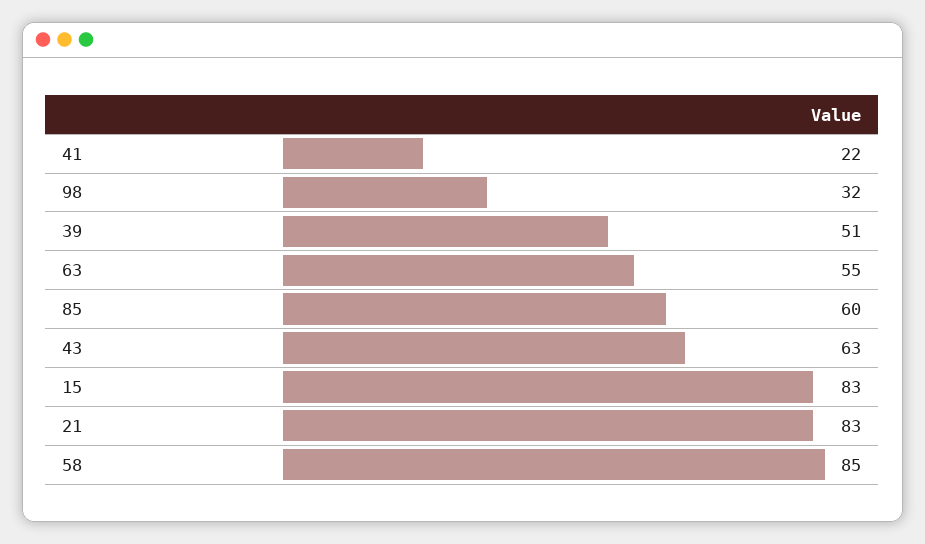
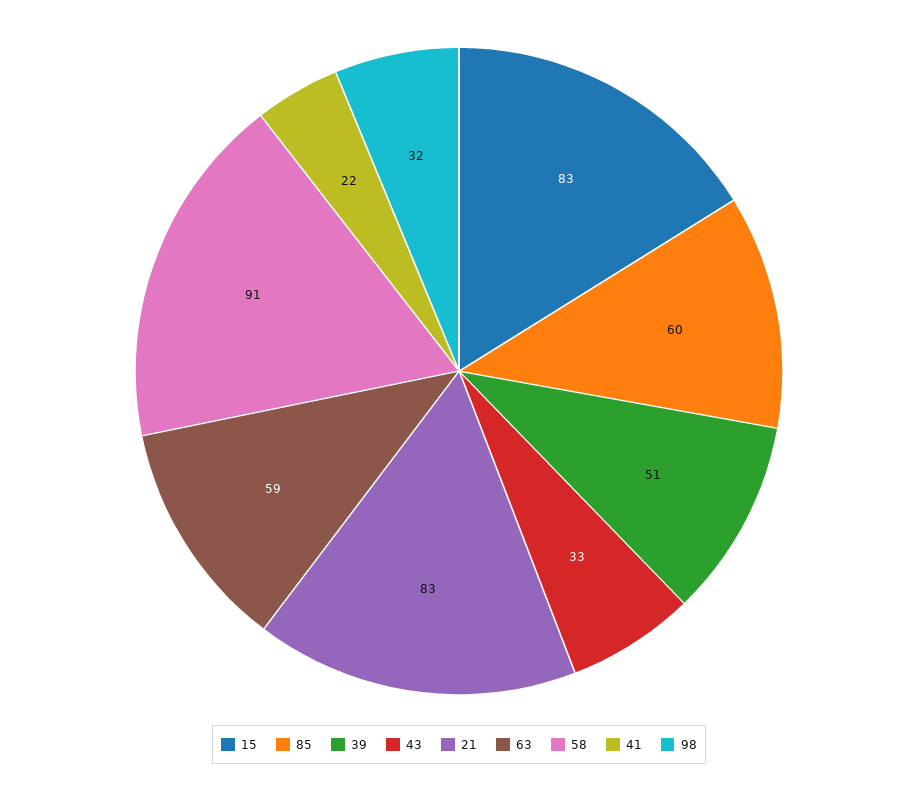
  {
    "41": 22,
    "98": 32,
    "39": 51,
-   "63": 55,
+   "63": 59,
    "85": 60,
-   "43": 63,
+   "43": 33,
    "15": 83,
    "21": 83,
-   "58": 85
+   "58": 91
  }

